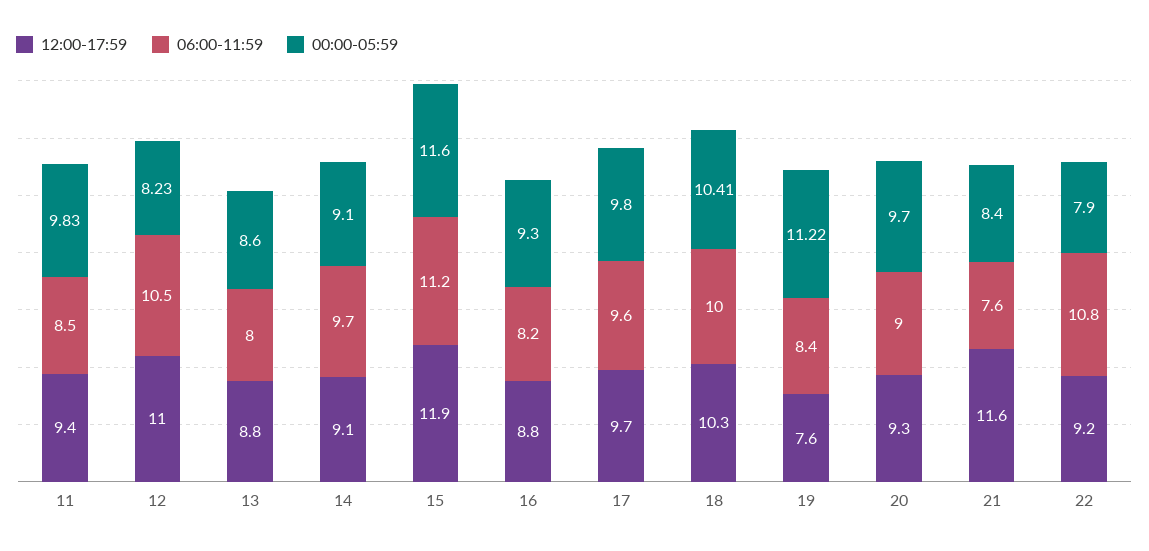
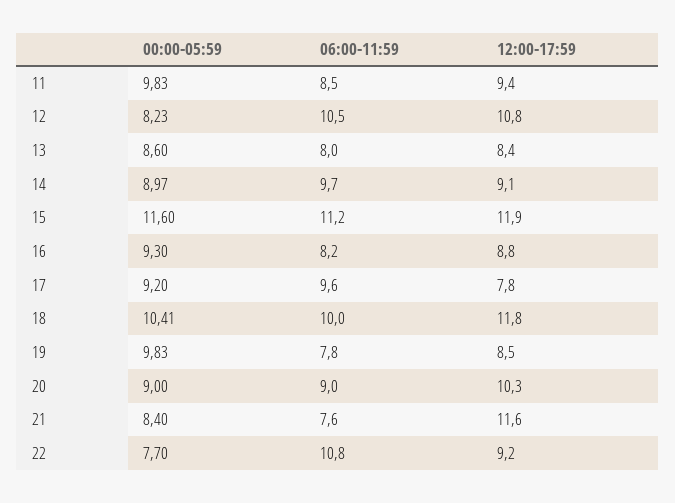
  {
    "12:00-17:59": {
      "11": 9.4,
-     "12": 11,
+     "12": 10.8,
-     "13": 8.8,
+     "13": 8.4,
      "14": 9.1,
      "15": 11.9,
      "16": 8.8,
-     "17": 9.7,
+     "17": 7.8,
-     "18": 10.3,
+     "18": 11.8,
-     "19": 7.6,
+     "19": 8.5,
-     "20": 9.3,
+     "20": 10.3,
      "21": 11.6,
      "22": 9.2
    },
    "06:00-11:59": {
      "11": 8.5,
      "12": 10.5,
      "13": 8,
      "14": 9.7,
      "15": 11.2,
      "16": 8.2,
      "17": 9.6,
      "18": 10,
-     "19": 8.4,
+     "19": 7.8,
      "20": 9,
      "21": 7.6,
      "22": 10.8
    },
    "00:00-05:59": {
      "11": 9.83,
      "12": 8.23,
      "13": 8.6,
-     "14": 9.1,
+     "14": 8.97,
      "15": 11.6,
      "16": 9.3,
-     "17": 9.8,
+     "17": 9.2,
      "18": 10.41,
-     "19": 11.22,
+     "19": 9.83,
-     "20": 9.7,
+     "20": 9,
      "21": 8.4,
-     "22": 7.9
+     "22": 7.7
    }
  }

